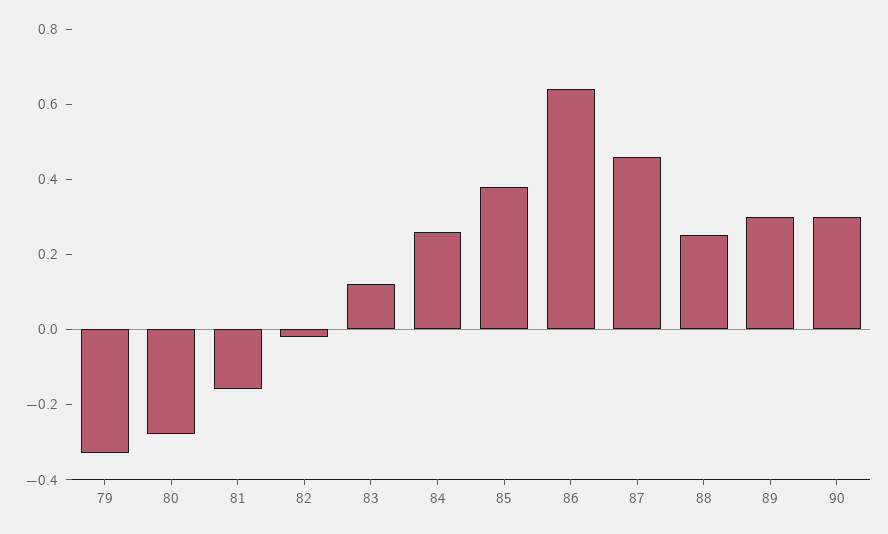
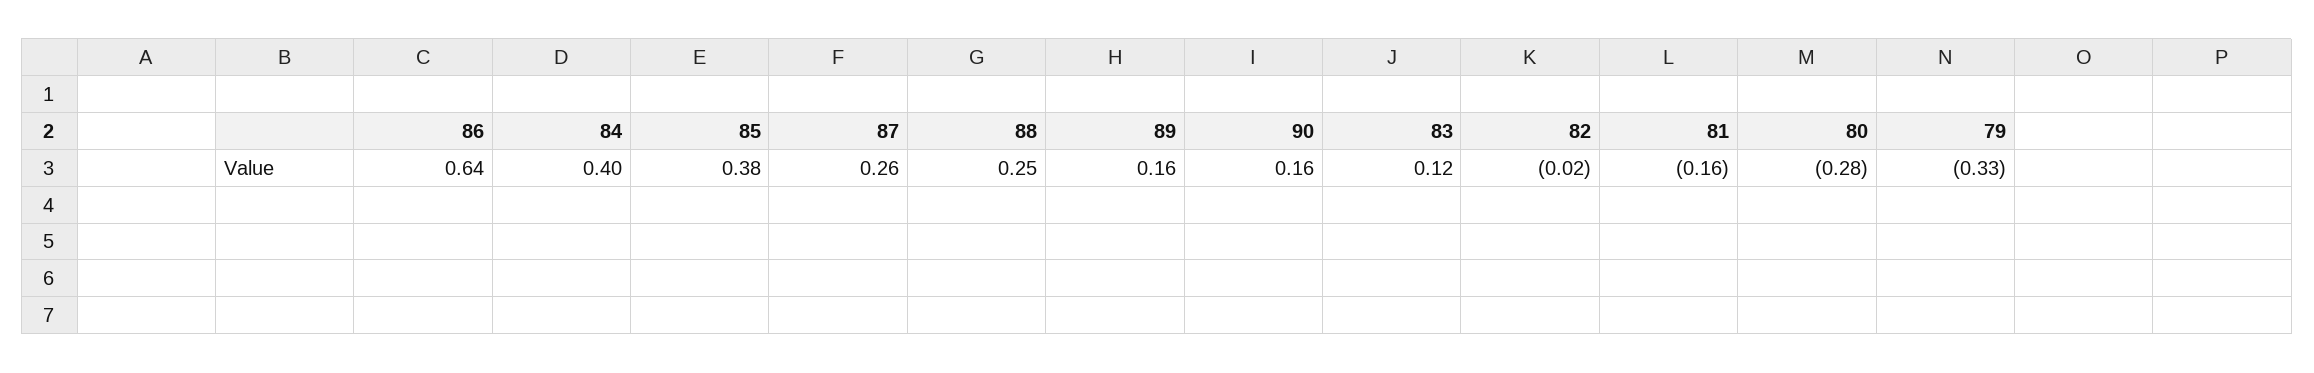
  {
    "79": -0.33,
    "80": -0.28,
    "81": -0.16,
    "82": -0.02,
    "83": 0.12,
-   "84": 0.25,
+   "84": 0.4,
    "85": 0.38,
    "86": 0.64,
-   "87": 0.45,
+   "87": 0.26,
    "88": 0.25,
-   "89": 0.3,
+   "89": 0.16,
-   "90": 0.3
+   "90": 0.16
  }

